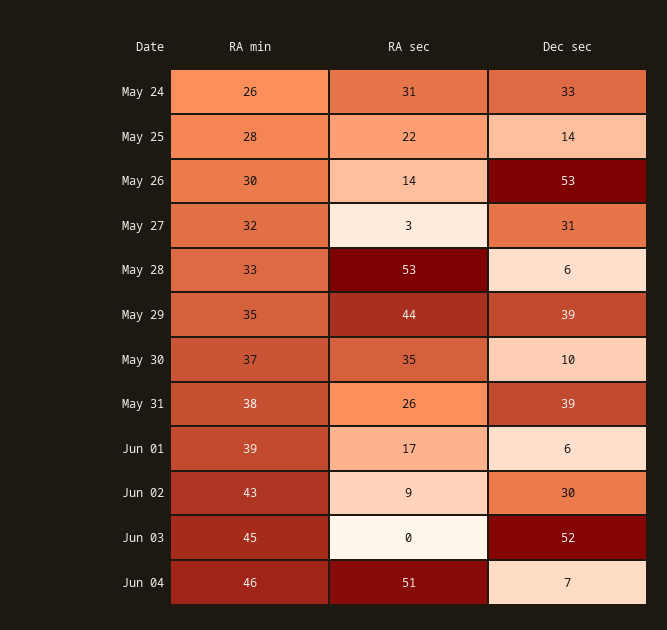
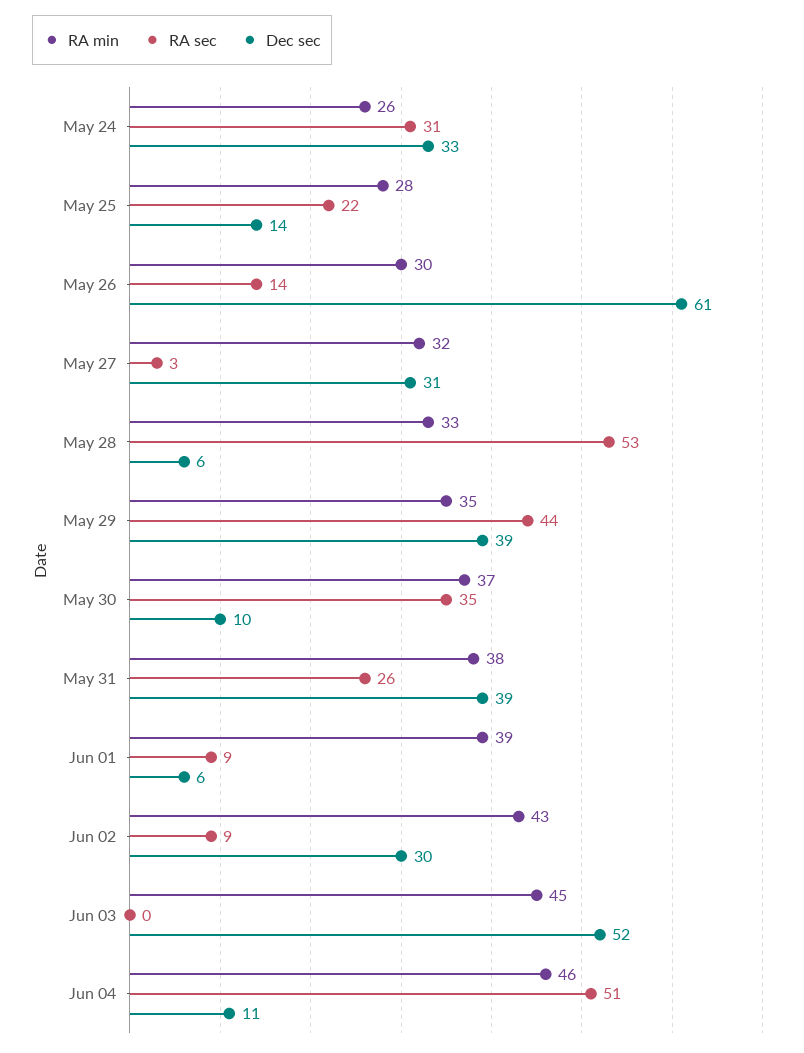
  {
    "RA min": {
      "May 24": 26,
      "May 25": 28,
      "May 26": 30,
      "May 27": 32,
      "May 28": 33,
      "May 29": 35,
      "May 30": 37,
      "May 31": 38,
      "Jun 01": 39,
      "Jun 02": 43,
      "Jun 03": 45,
      "Jun 04": 46
    },
    "RA sec": {
      "May 24": 31,
      "May 25": 22,
      "May 26": 14,
      "May 27": 3,
      "May 28": 53,
      "May 29": 44,
      "May 30": 35,
      "May 31": 26,
-     "Jun 01": 17,
+     "Jun 01": 9,
      "Jun 02": 9,
      "Jun 03": 0,
      "Jun 04": 51
    },
    "Dec sec": {
      "May 24": 33,
      "May 25": 14,
-     "May 26": 53,
+     "May 26": 61,
      "May 27": 31,
      "May 28": 6,
      "May 29": 39,
      "May 30": 10,
      "May 31": 39,
      "Jun 01": 6,
      "Jun 02": 30,
      "Jun 03": 52,
-     "Jun 04": 7
+     "Jun 04": 11
    }
  }

